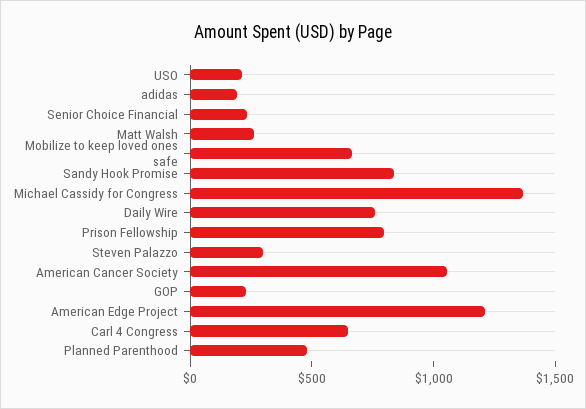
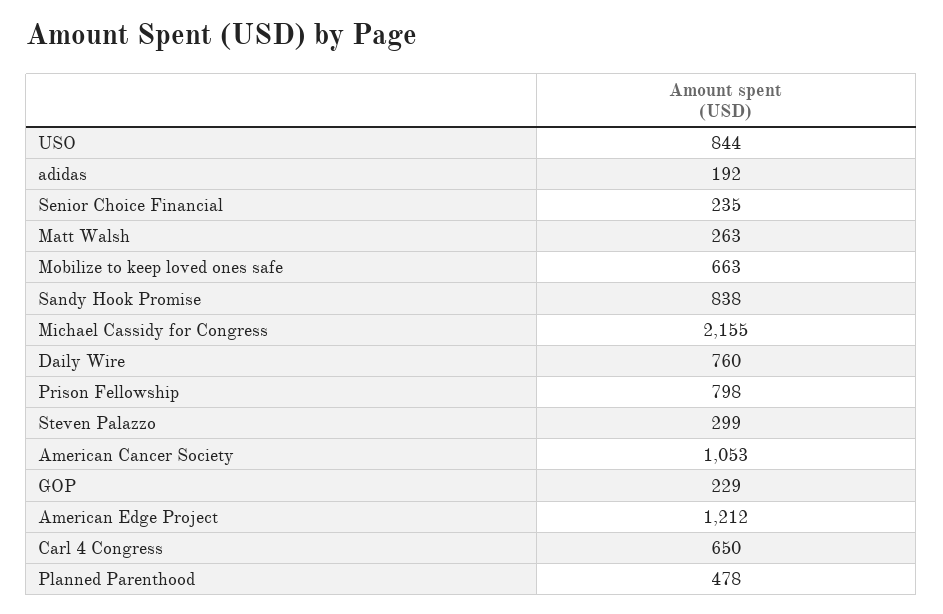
  {
-   "USO": 200,
+   "USO": 844,
    "adidas": 192,
    "Senior Choice Financial": 235,
    "Matt Walsh": 263,
    "Mobilize to keep loved ones safe": 663,
    "Sandy Hook Promise": 838,
-   "Michael Cassidy for Congress": 1400,
+   "Michael Cassidy for Congress": 2155,
    "Daily Wire": 760,
    "Prison Fellowship": 798,
    "Steven Palazzo": 299,
    "American Cancer Society": 1053,
    "GOP": 229,
    "American Edge Project": 1212,
    "Carl 4 Congress": 650,
    "Planned Parenthood": 478
  }

